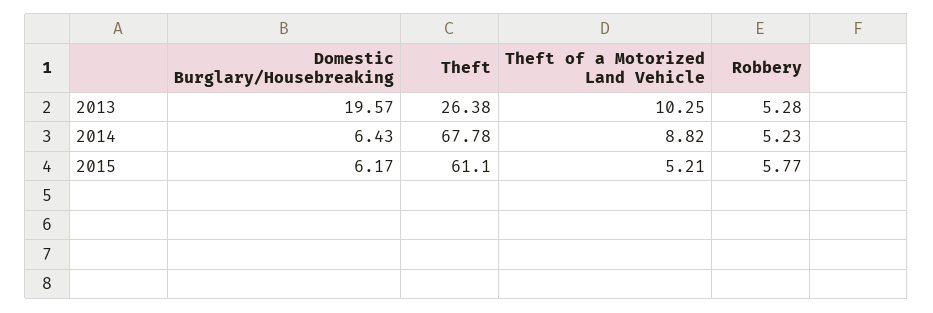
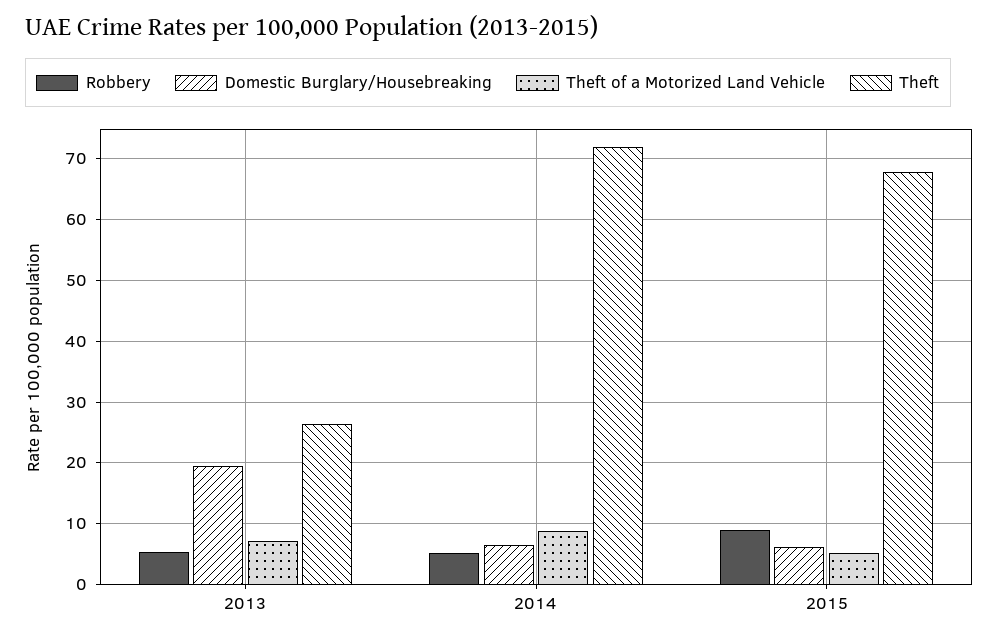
  {
    "Domestic Burglary/Housebreaking": {
      "2013": 19.57,
      "2014": 6.43,
      "2015": 6.17
    },
    "Theft": {
      "2013": 26.38,
-     "2014": 67.78,
+     "2014": 72,
-     "2015": 61.1
+     "2015": 68
    },
    "Theft of a Motorized Land Vehicle": {
-     "2013": 10.25,
+     "2013": 7,
      "2014": 8.82,
      "2015": 5.21
    },
    "Robbery": {
      "2013": 5.28,
      "2014": 5.23,
-     "2015": 5.77
+     "2015": 9
    }
  }

